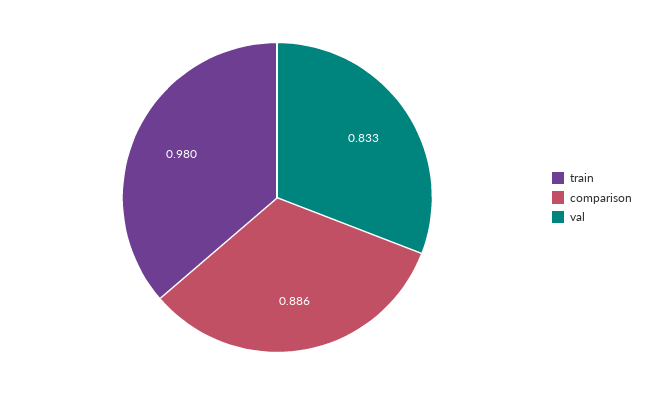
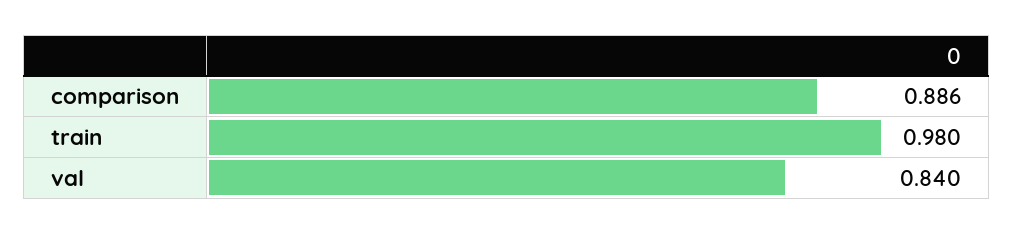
  {
    "train": 0.98,
    "comparison": 0.886,
-   "val": 0.833
+   "val": 0.84
  }

